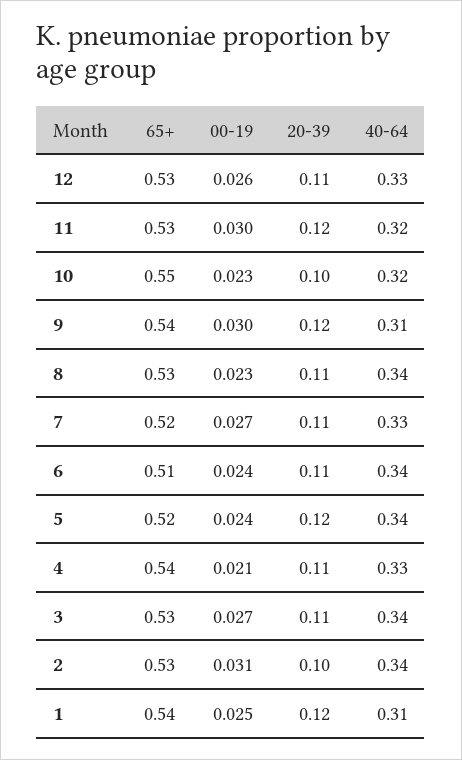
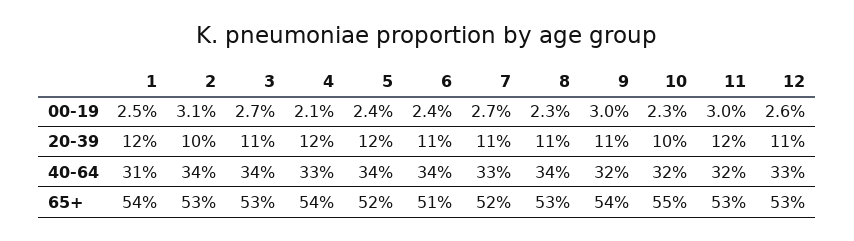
  {
    "65+": {
      "12": 0.53,
      "11": 0.53,
      "10": 0.55,
      "9": 0.54,
      "8": 0.53,
      "7": 0.52,
      "6": 0.51,
      "5": 0.52,
      "4": 0.54,
      "3": 0.53,
      "2": 0.53,
      "1": 0.54
    },
    "00-19": {
      "12": 0.026,
      "11": 0.03,
      "10": 0.023,
      "9": 0.03,
      "8": 0.023,
      "7": 0.027,
      "6": 0.024,
      "5": 0.024,
      "4": 0.021,
      "3": 0.027,
      "2": 0.031,
      "1": 0.025
    },
    "20-39": {
      "12": 0.11,
      "11": 0.12,
      "10": 0.1,
-     "9": 0.12,
+     "9": 0.11,
      "8": 0.11,
      "7": 0.11,
      "6": 0.11,
      "5": 0.12,
-     "4": 0.11,
+     "4": 0.12,
      "3": 0.11,
      "2": 0.1,
      "1": 0.12
    },
    "40-64": {
      "12": 0.33,
      "11": 0.32,
      "10": 0.32,
-     "9": 0.31,
+     "9": 0.32,
      "8": 0.34,
      "7": 0.33,
      "6": 0.34,
      "5": 0.34,
      "4": 0.33,
      "3": 0.34,
      "2": 0.34,
      "1": 0.31
    }
  }

